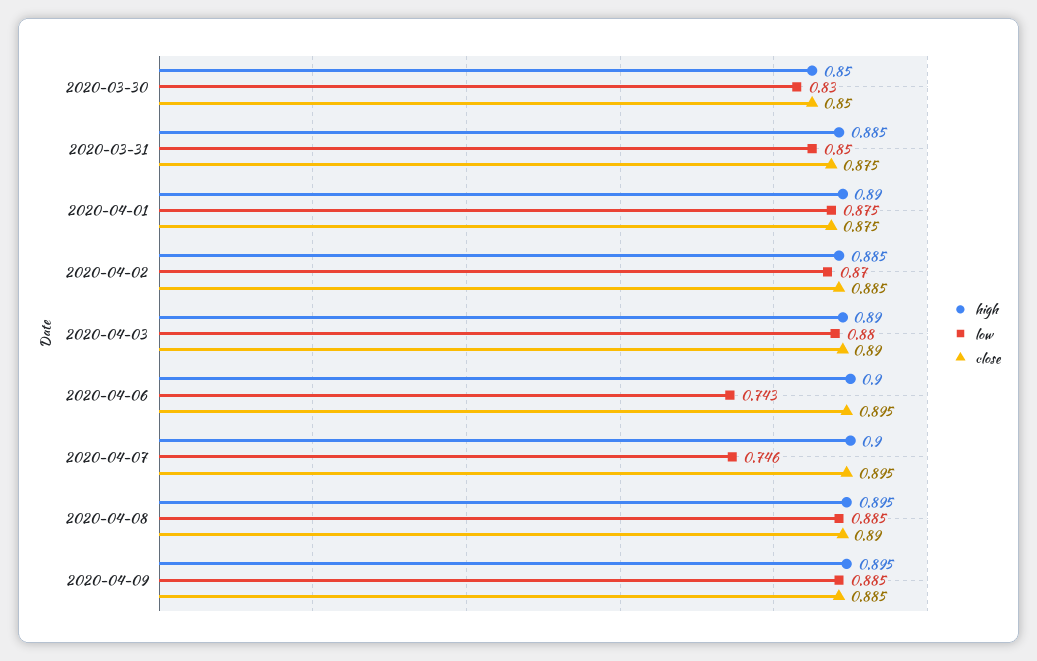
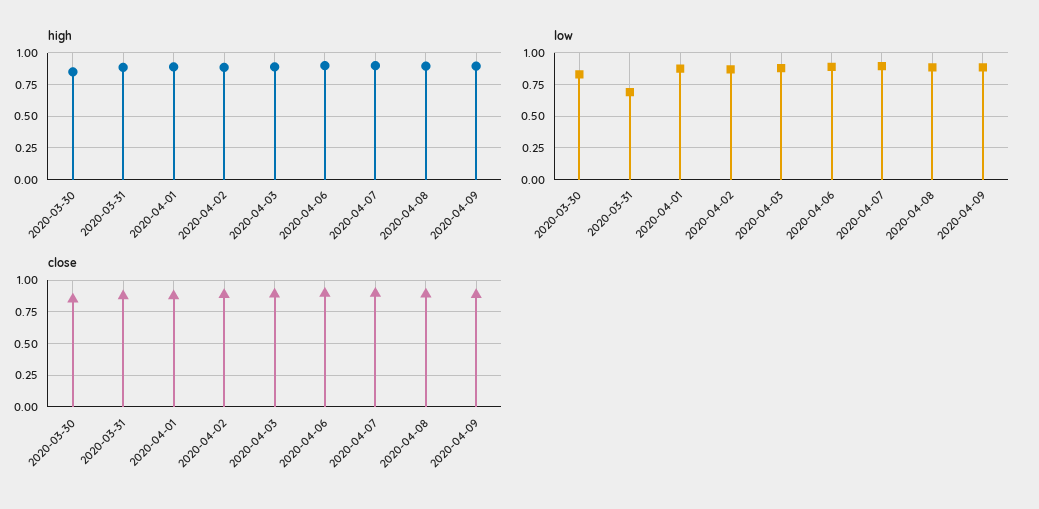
  {
    "high": {
      "2020-03-30": 0.85,
      "2020-03-31": 0.885,
      "2020-04-01": 0.89,
      "2020-04-02": 0.885,
      "2020-04-03": 0.89,
      "2020-04-06": 0.9,
      "2020-04-07": 0.9,
      "2020-04-08": 0.895,
      "2020-04-09": 0.895
    },
    "low": {
      "2020-03-30": 0.83,
-     "2020-03-31": 0.85,
+     "2020-03-31": 0.7,
      "2020-04-01": 0.875,
      "2020-04-02": 0.87,
      "2020-04-03": 0.88,
-     "2020-04-06": 0.743,
+     "2020-04-06": 0.9,
-     "2020-04-07": 0.746,
+     "2020-04-07": 0.9,
      "2020-04-08": 0.885,
      "2020-04-09": 0.885
    },
    "close": {
      "2020-03-30": 0.85,
      "2020-03-31": 0.875,
      "2020-04-01": 0.875,
      "2020-04-02": 0.885,
      "2020-04-03": 0.89,
      "2020-04-06": 0.895,
      "2020-04-07": 0.895,
      "2020-04-08": 0.89,
      "2020-04-09": 0.885
    }
  }

